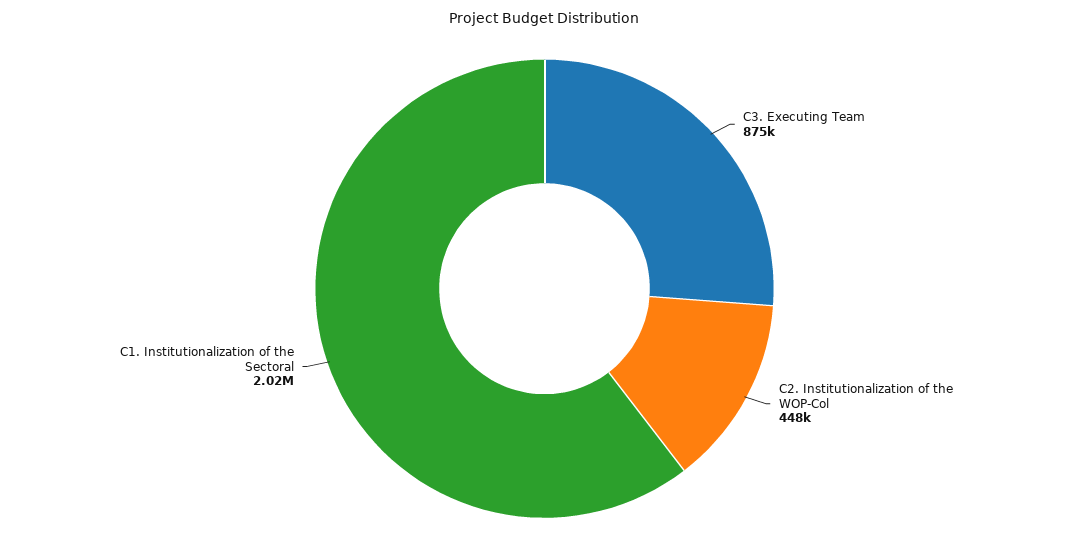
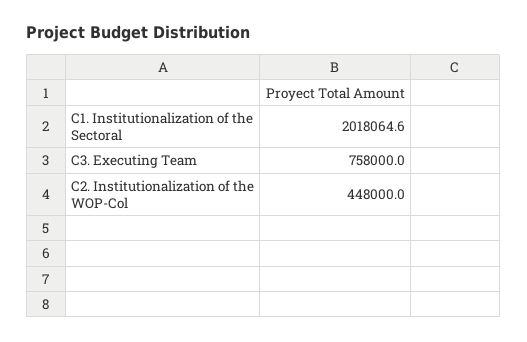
  {
-   "C3. Executing Team": 875000,
+   "C3. Executing Team": 758000,
    "C2. Institutionalization of the WOP-Col": 448000,
    "C1. Institutionalization of the Sectoral": 2018064.6
  }

